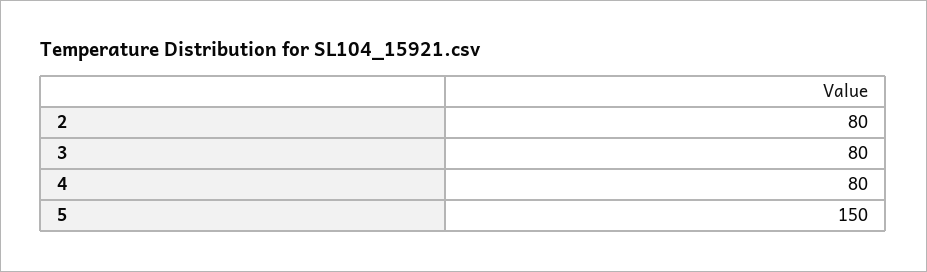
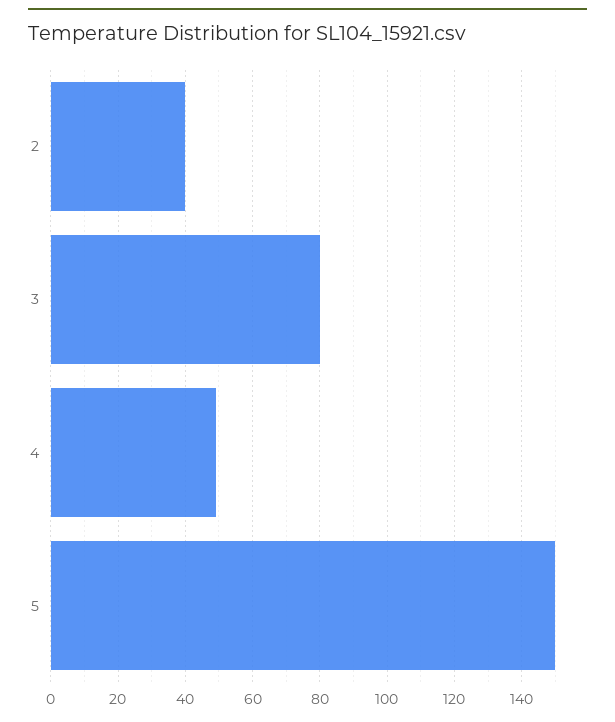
  {
-   "2": 80,
+   "2": 40,
    "3": 80,
-   "4": 80,
+   "4": 50,
    "5": 150
  }

